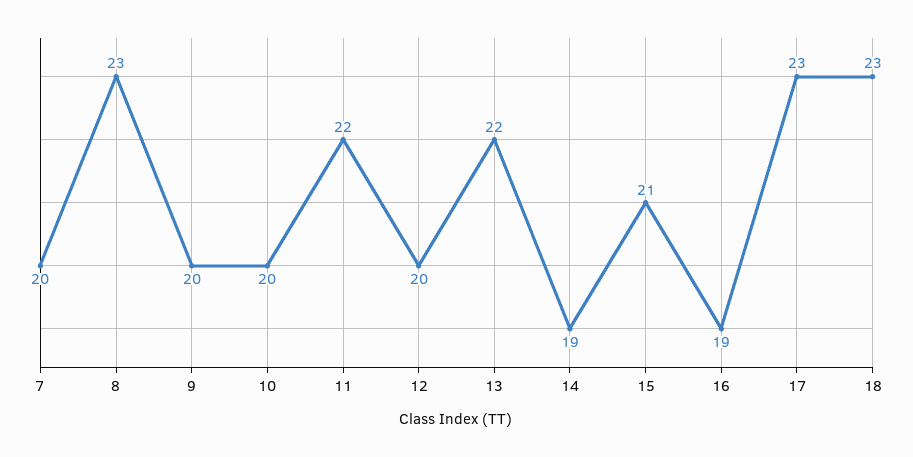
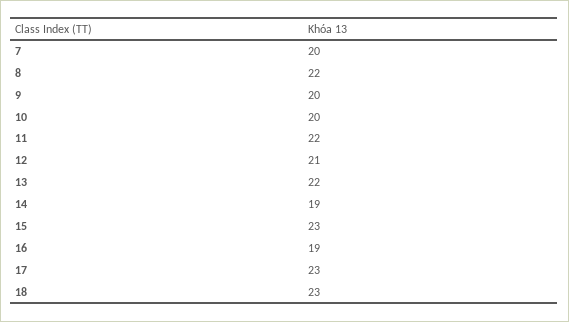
  {
    "7": 20,
-   "8": 23,
+   "8": 22,
    "9": 20,
    "10": 20,
    "11": 22,
-   "12": 20,
+   "12": 21,
    "13": 22,
    "14": 19,
-   "15": 21,
+   "15": 23,
    "16": 19,
    "17": 23,
    "18": 23
  }

